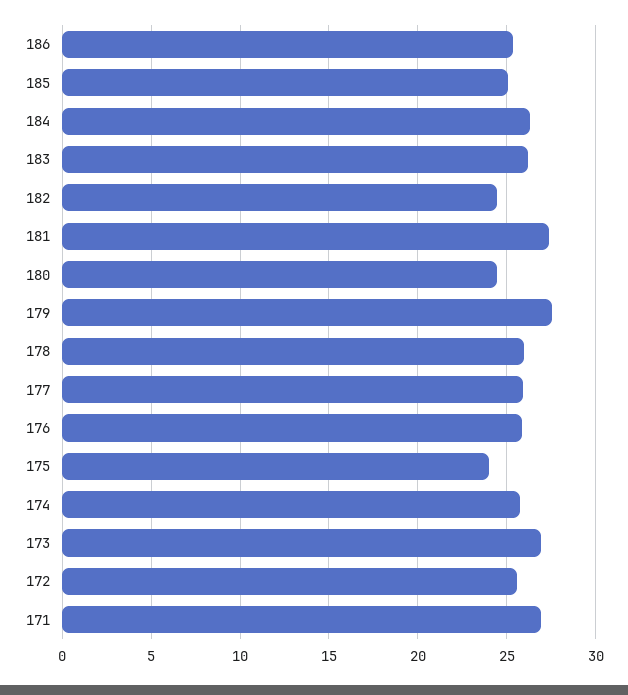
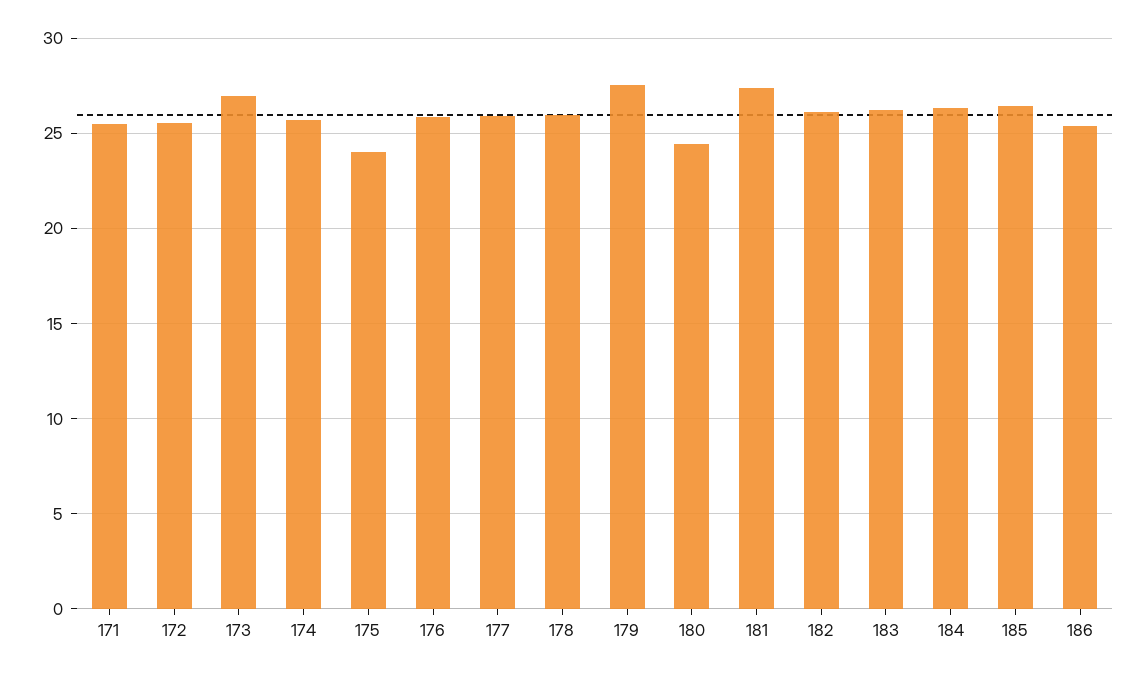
  {
    "186": 25.5,
-   "185": 25,
+   "185": 26.5,
    "184": 26.5,
    "183": 26,
-   "182": 24.5,
+   "182": 26,
    "181": 27.5,
    "180": 24.5,
    "179": 27.5,
    "178": 26,
    "177": 26,
    "176": 26,
    "175": 24,
    "174": 25.5,
    "173": 27,
    "172": 25.5,
-   "171": 27
+   "171": 25.5
  }

